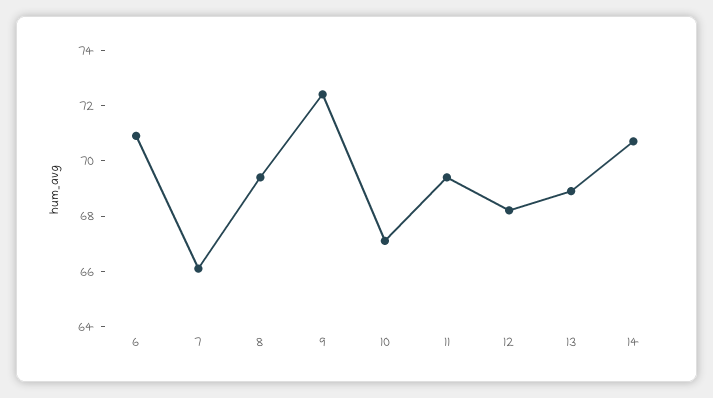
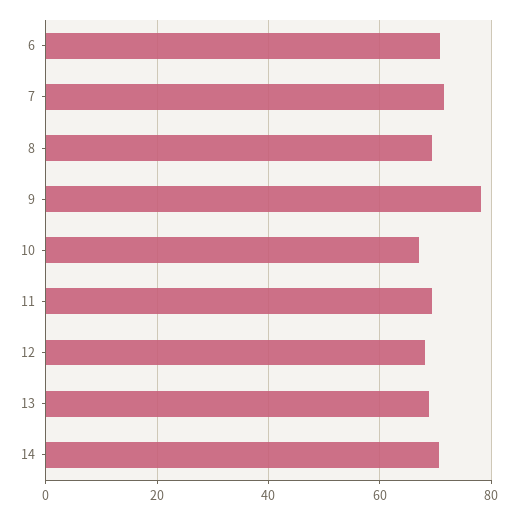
  {
    "6": 71,
-   "7": 66,
+   "7": 72,
    "8": 69.5,
-   "9": 72.5,
+   "9": 78,
    "10": 67,
    "11": 69.5,
    "12": 68,
    "13": 69,
    "14": 70.5
  }

